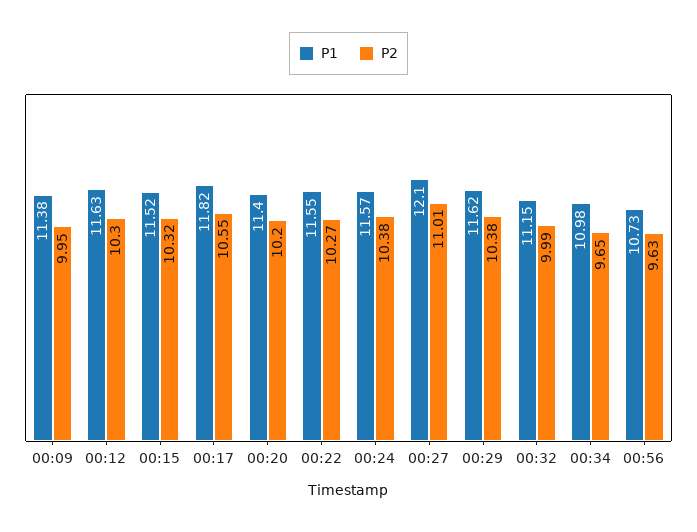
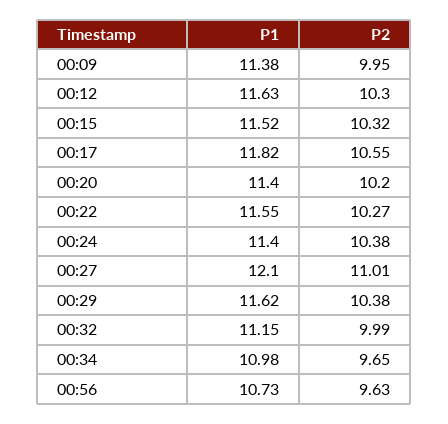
  {
    "P1": {
      "00:09": 11.38,
      "00:12": 11.63,
      "00:15": 11.52,
      "00:17": 11.82,
      "00:20": 11.4,
      "00:22": 11.55,
-     "00:24": 11.57,
+     "00:24": 11.4,
      "00:27": 12.1,
      "00:29": 11.62,
      "00:32": 11.15,
      "00:34": 10.98,
      "00:56": 10.73
    },
    "P2": {
      "00:09": 9.95,
      "00:12": 10.3,
      "00:15": 10.32,
      "00:17": 10.55,
      "00:20": 10.2,
      "00:22": 10.27,
      "00:24": 10.38,
      "00:27": 11.01,
      "00:29": 10.38,
      "00:32": 9.99,
      "00:34": 9.65,
      "00:56": 9.63
    }
  }

